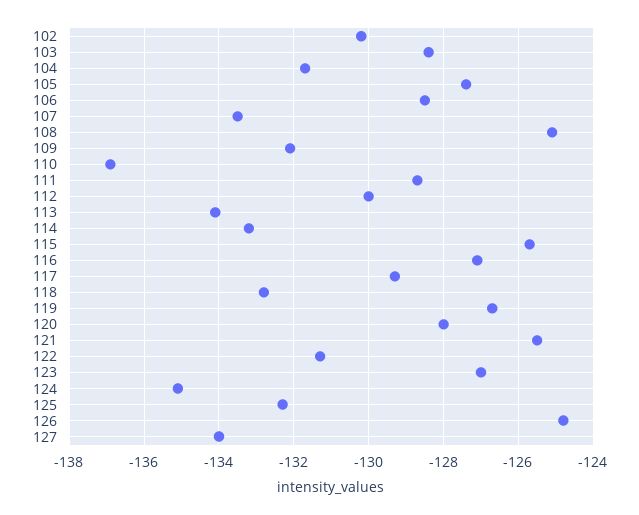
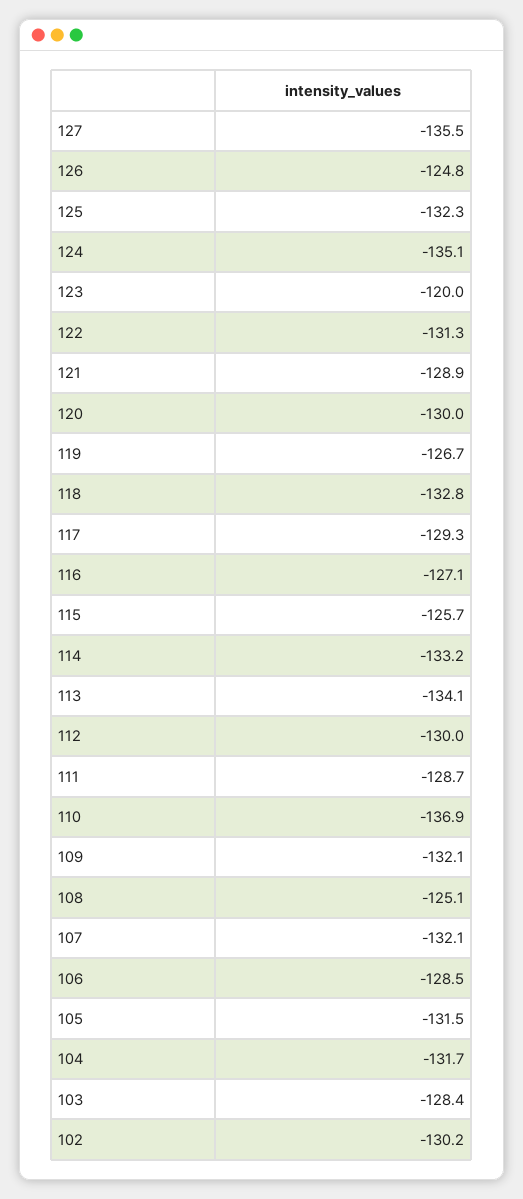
  {
    "102": -130.2,
    "103": -128.4,
    "104": -131.7,
-   "105": -127.5,
+   "105": -131.5,
    "106": -128.5,
-   "107": -133.5,
+   "107": -132.1,
    "108": -125.1,
    "109": -132.1,
    "110": -136.9,
    "111": -128.7,
    "112": -130,
    "113": -134.1,
    "114": -133.2,
    "115": -125.7,
    "116": -127.1,
    "117": -129.3,
    "118": -132.8,
    "119": -126.7,
-   "120": -128,
+   "120": -130,
-   "121": -125.5,
+   "121": -128.9,
    "122": -131.3,
-   "123": -127,
+   "123": -120,
    "124": -135.1,
    "125": -132.3,
    "126": -124.8,
-   "127": -134
+   "127": -135.5
  }

